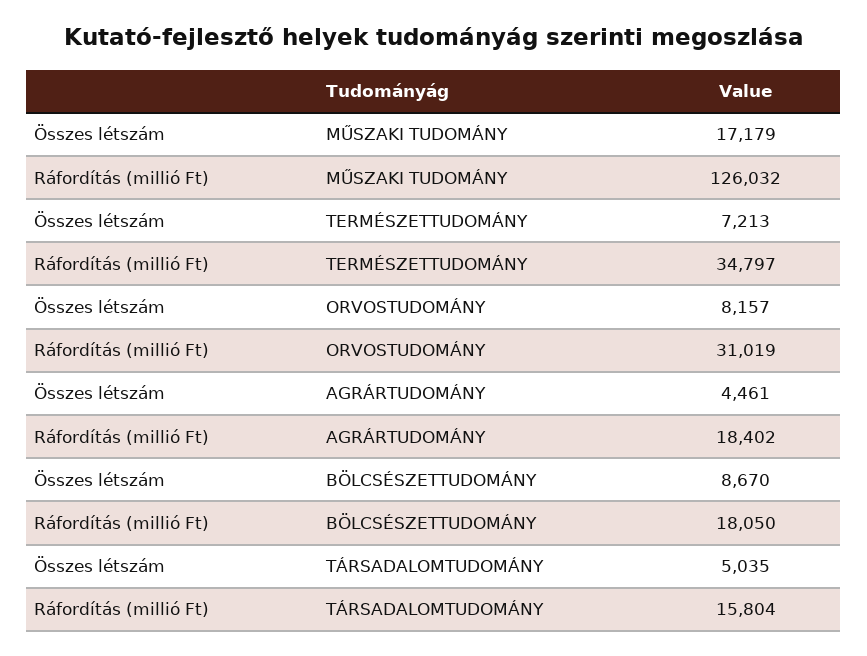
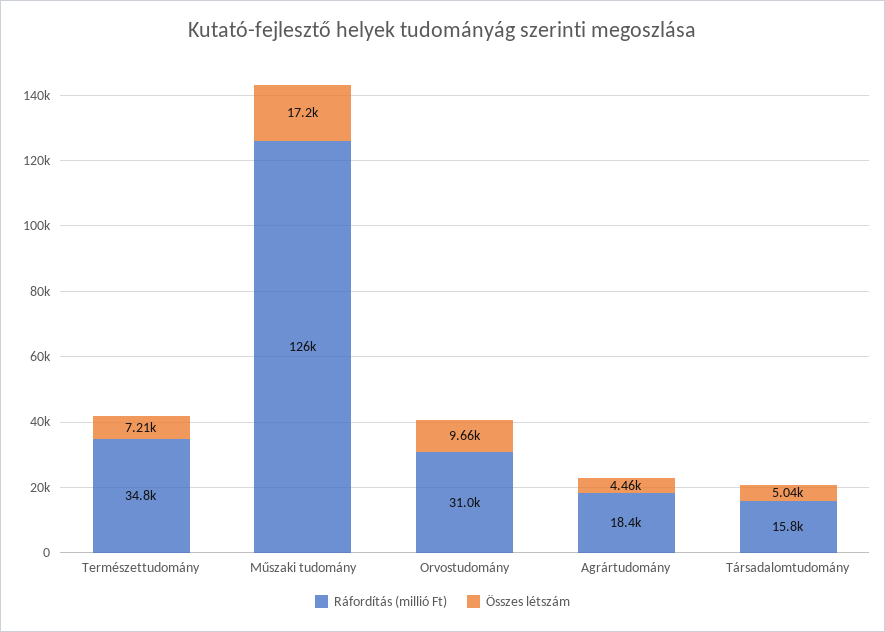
  {
    "Összes létszám": {
      "MŰSZAKI TUDOMÁNY": 17179,
      "TERMÉSZETTUDOMÁNY": 7213,
-     "ORVOSTUDOMÁNY": 8157,
+     "ORVOSTUDOMÁNY": 9660,
      "AGRÁRTUDOMÁNY": 4461,
-     "BÖLCSÉSZETTUDOMÁNY": 8670,
      "TÁRSADALOMTUDOMÁNY": 5035
    },
    "Ráfordítás (millió Ft)": {
      "MŰSZAKI TUDOMÁNY": 126032,
      "TERMÉSZETTUDOMÁNY": 34797,
      "ORVOSTUDOMÁNY": 31019,
      "AGRÁRTUDOMÁNY": 18402,
-     "BÖLCSÉSZETTUDOMÁNY": 18050,
      "TÁRSADALOMTUDOMÁNY": 15804
    }
  }

